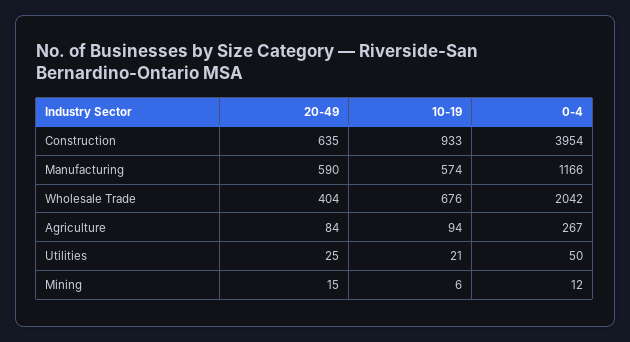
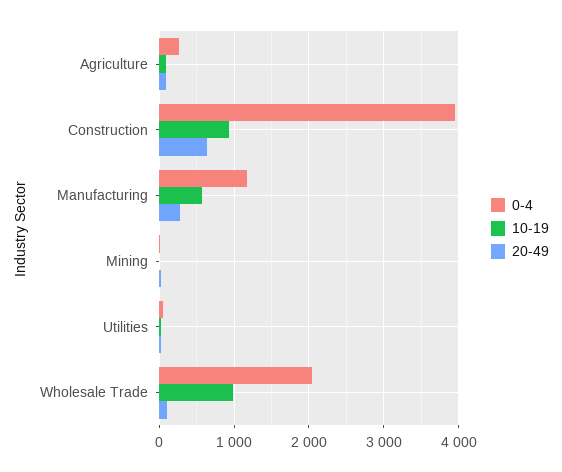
  {
    "20-49": {
      "Construction": 635,
-     "Manufacturing": 590,
+     "Manufacturing": 300,
-     "Wholesale Trade": 404,
+     "Wholesale Trade": 100,
      "Agriculture": 84,
      "Utilities": 25,
      "Mining": 15
    },
    "10-19": {
      "Construction": 933,
      "Manufacturing": 574,
-     "Wholesale Trade": 676,
+     "Wholesale Trade": 1000,
      "Agriculture": 94,
      "Utilities": 21,
      "Mining": 6
    },
    "0-4": {
      "Construction": 3954,
      "Manufacturing": 1166,
      "Wholesale Trade": 2042,
      "Agriculture": 267,
      "Utilities": 50,
      "Mining": 12
    }
  }

